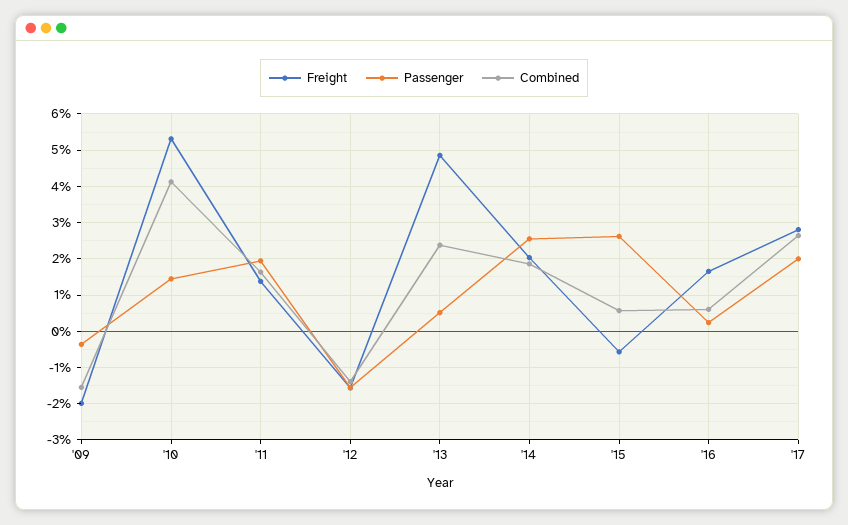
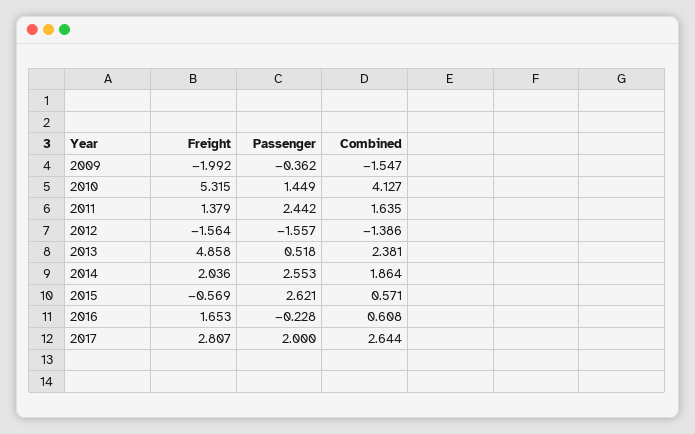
  {
    "Freight": {
      "'09": -1.992,
      "'10": 5.315,
      "'11": 1.379,
      "'12": -1.564,
      "'13": 4.858,
      "'14": 2.036,
      "'15": -0.569,
      "'16": 1.653,
      "'17": 2.807
    },
    "Passenger": {
      "'09": -0.362,
      "'10": 1.449,
-     "'11": 2,
+     "'11": 2.442,
      "'12": -1.557,
      "'13": 0.518,
      "'14": 2.553,
      "'15": 2.621,
-     "'16": 0.2,
+     "'16": -0.228,
      "'17": 2
    },
    "Combined": {
      "'09": -1.547,
      "'10": 4.127,
      "'11": 1.635,
      "'12": -1.386,
      "'13": 2.381,
      "'14": 1.864,
      "'15": 0.571,
      "'16": 0.608,
      "'17": 2.644
    }
  }

